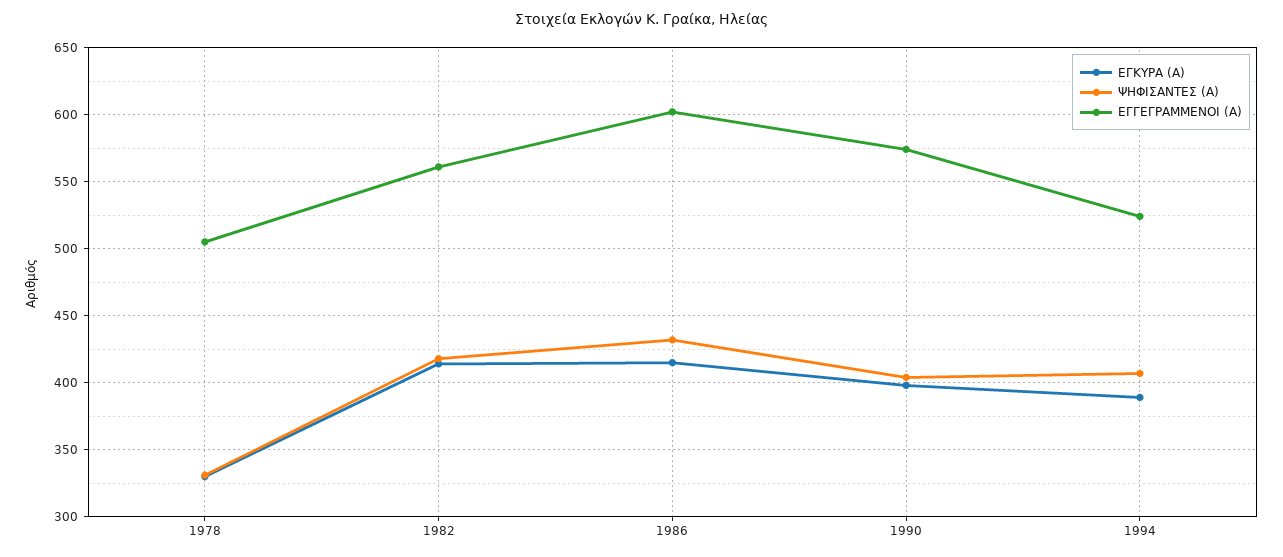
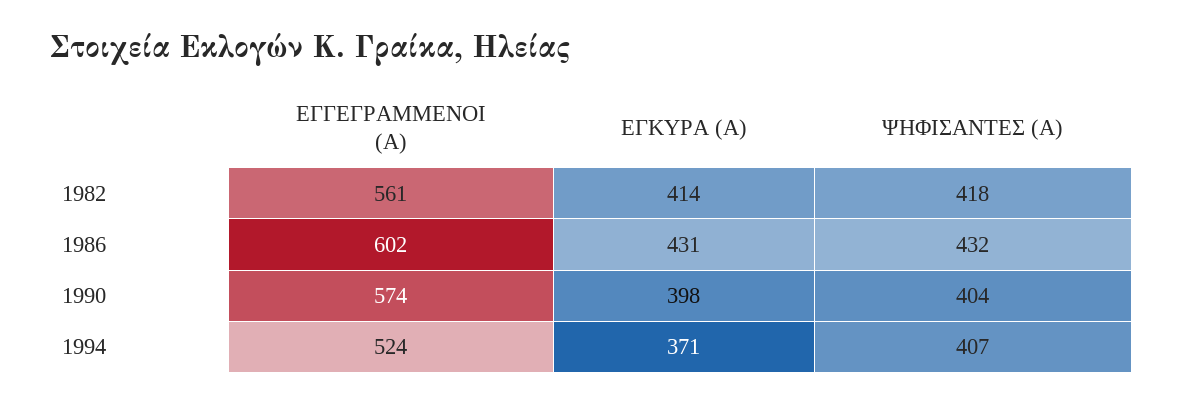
  {
    "ΕΓΚΥΡΑ (Α)": {
-     "1978": 330,
      "1982": 414,
-     "1986": 415,
+     "1986": 431,
      "1990": 398,
-     "1994": 390
+     "1994": 371
    },
    "ΨΗΦΙΣΑΝΤΕΣ (Α)": {
-     "1978": 330,
      "1982": 418,
      "1986": 432,
      "1990": 404,
      "1994": 407
    },
    "ΕΓΓΕΓΡΑΜΜΕΝΟΙ (Α)": {
-     "1978": 505,
      "1982": 561,
      "1986": 602,
      "1990": 574,
      "1994": 524
    }
  }

